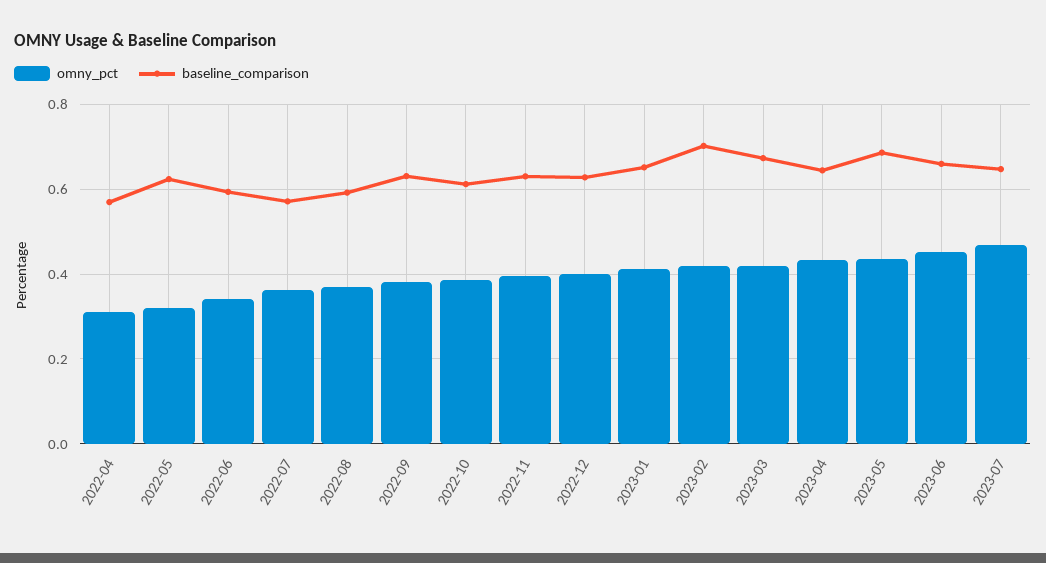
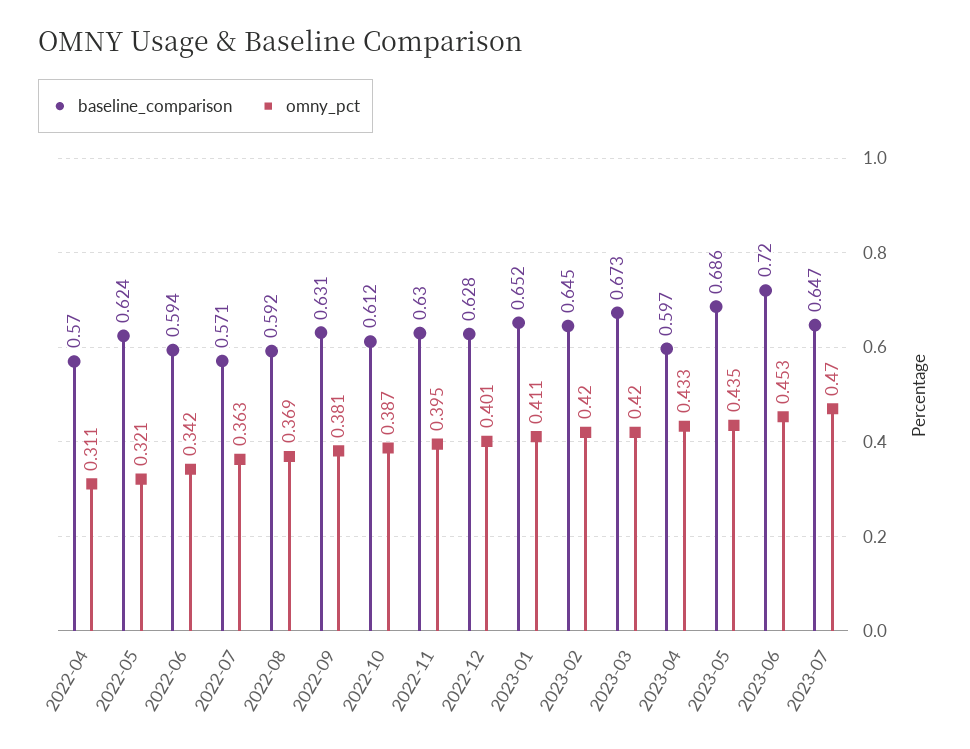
  {
    "omny_pct": {
      "2022-04": 0.311,
      "2022-05": 0.321,
      "2022-06": 0.342,
      "2022-07": 0.363,
      "2022-08": 0.369,
      "2022-09": 0.381,
      "2022-10": 0.387,
      "2022-11": 0.395,
      "2022-12": 0.401,
      "2023-01": 0.411,
      "2023-02": 0.42,
      "2023-03": 0.42,
      "2023-04": 0.433,
      "2023-05": 0.435,
      "2023-06": 0.453,
      "2023-07": 0.47
    },
    "baseline_comparison": {
      "2022-04": 0.57,
      "2022-05": 0.624,
      "2022-06": 0.594,
      "2022-07": 0.571,
      "2022-08": 0.592,
      "2022-09": 0.631,
      "2022-10": 0.612,
      "2022-11": 0.63,
      "2022-12": 0.628,
      "2023-01": 0.652,
-     "2023-02": 0.7,
+     "2023-02": 0.645,
      "2023-03": 0.673,
-     "2023-04": 0.64,
+     "2023-04": 0.597,
      "2023-05": 0.686,
-     "2023-06": 0.66,
+     "2023-06": 0.72,
      "2023-07": 0.647
    }
  }

